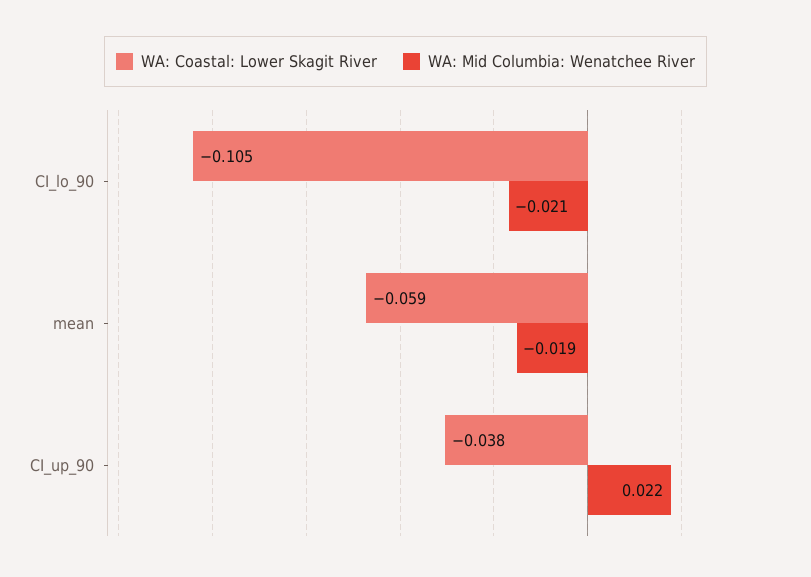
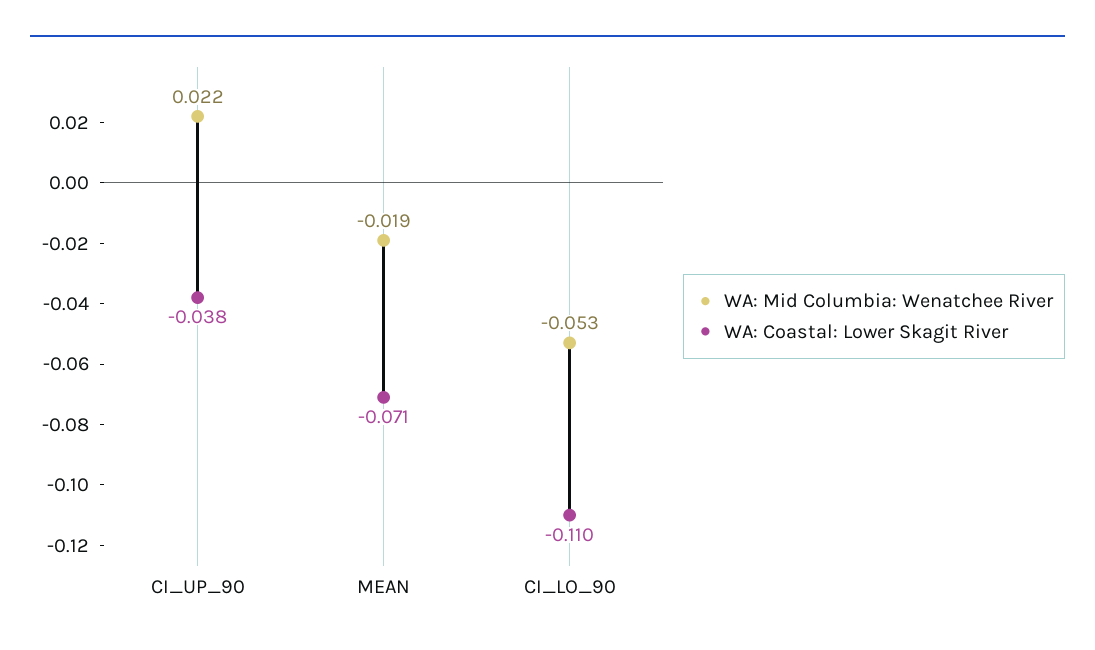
  {
    "WA: Coastal: Lower Skagit River": {
-     "CI_lo_90": -0.105,
+     "CI_lo_90": -0.11,
-     "mean": -0.059,
+     "mean": -0.071,
      "CI_up_90": -0.038
    },
    "WA: Mid Columbia: Wenatchee River": {
-     "CI_lo_90": -0.021,
+     "CI_lo_90": -0.053,
      "mean": -0.019,
      "CI_up_90": 0.022
    }
  }

